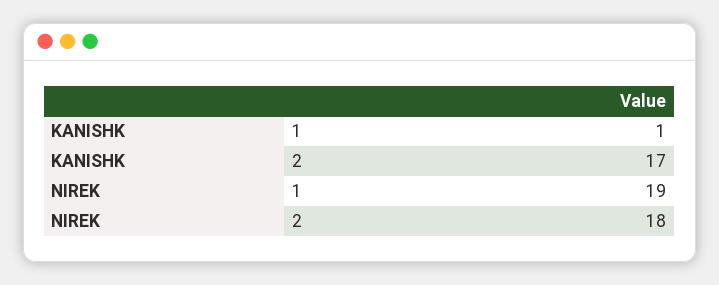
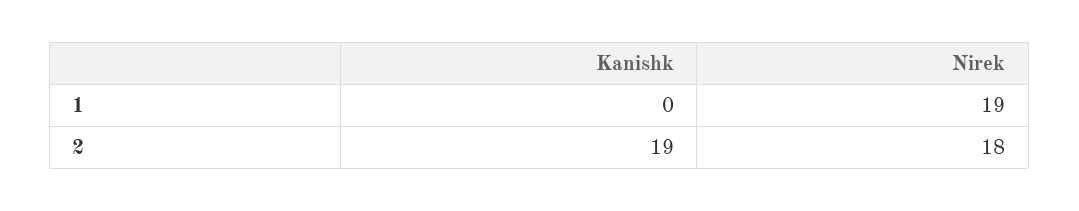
  {
    "KANISHK": {
-     "1": 1,
+     "1": 0,
-     "2": 17
+     "2": 19
    },
    "NIREK": {
      "1": 19,
      "2": 18
    }
  }

